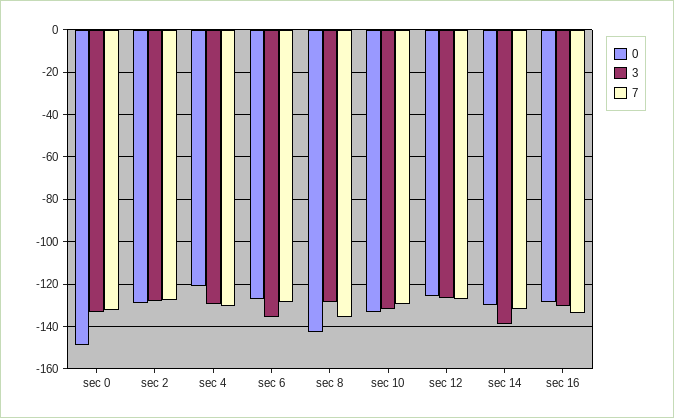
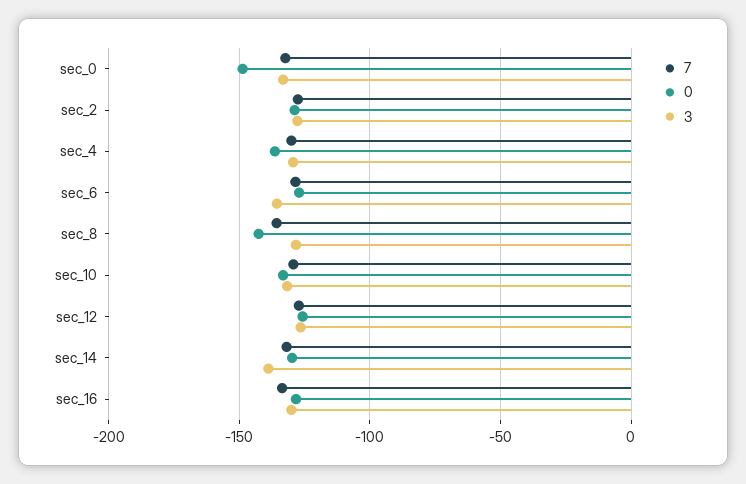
  {
    "0": {
      "sec 0": -150,
      "sec 2": -130,
-     "sec 4": -120,
+     "sec 4": -135,
      "sec 6": -125,
      "sec 8": -145,
      "sec 10": -135,
      "sec 12": -125,
      "sec 14": -130,
      "sec 16": -130
    },
    "3": {
      "sec 0": -135,
      "sec 2": -130,
      "sec 4": -130,
      "sec 6": -135,
      "sec 8": -130,
      "sec 10": -130,
      "sec 12": -125,
      "sec 14": -140,
      "sec 16": -130
    },
    "7": {
      "sec 0": -130,
      "sec 2": -130,
      "sec 4": -130,
      "sec 6": -130,
      "sec 8": -135,
      "sec 10": -130,
      "sec 12": -125,
      "sec 14": -130,
      "sec 16": -135
    }
  }

